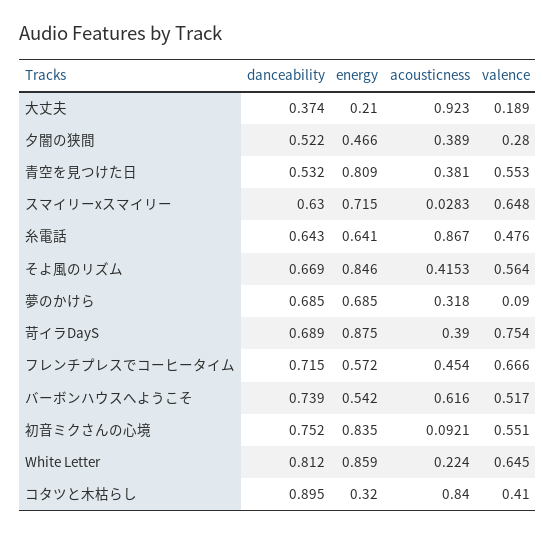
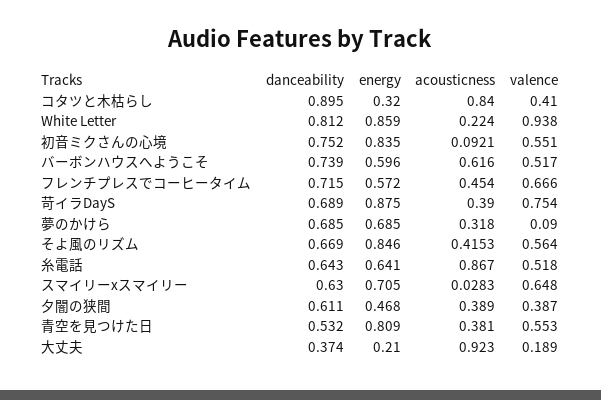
  {
    "danceability": {
      "大丈夫": 0.374,
-     "夕闇の狭間": 0.522,
+     "夕闇の狭間": 0.611,
      "青空を見つけた日": 0.532,
      "スマイリーxスマイリー": 0.63,
      "糸電話": 0.643,
      "そよ風のリズム": 0.669,
      "夢のかけら": 0.685,
      "苛イラDayS": 0.689,
      "フレンチプレスでコーヒータイム": 0.715,
      "バーボンハウスへようこそ": 0.739,
      "初音ミクさんの心境": 0.752,
      "White Letter": 0.812,
      "コタツと木枯らし": 0.895
    },
    "energy": {
      "大丈夫": 0.21,
-     "夕闇の狭間": 0.466,
+     "夕闇の狭間": 0.468,
      "青空を見つけた日": 0.809,
-     "スマイリーxスマイリー": 0.715,
+     "スマイリーxスマイリー": 0.705,
      "糸電話": 0.641,
      "そよ風のリズム": 0.846,
      "夢のかけら": 0.685,
      "苛イラDayS": 0.875,
      "フレンチプレスでコーヒータイム": 0.572,
-     "バーボンハウスへようこそ": 0.542,
+     "バーボンハウスへようこそ": 0.596,
      "初音ミクさんの心境": 0.835,
      "White Letter": 0.859,
      "コタツと木枯らし": 0.32
    },
    "acousticness": {
      "大丈夫": 0.923,
      "夕闇の狭間": 0.389,
      "青空を見つけた日": 0.381,
      "スマイリーxスマイリー": 0.0283,
      "糸電話": 0.867,
      "そよ風のリズム": 0.4153,
      "夢のかけら": 0.318,
      "苛イラDayS": 0.39,
      "フレンチプレスでコーヒータイム": 0.454,
      "バーボンハウスへようこそ": 0.616,
      "初音ミクさんの心境": 0.0921,
      "White Letter": 0.224,
      "コタツと木枯らし": 0.84
    },
    "valence": {
      "大丈夫": 0.189,
-     "夕闇の狭間": 0.28,
+     "夕闇の狭間": 0.387,
      "青空を見つけた日": 0.553,
      "スマイリーxスマイリー": 0.648,
-     "糸電話": 0.476,
+     "糸電話": 0.518,
      "そよ風のリズム": 0.564,
      "夢のかけら": 0.09,
      "苛イラDayS": 0.754,
      "フレンチプレスでコーヒータイム": 0.666,
      "バーボンハウスへようこそ": 0.517,
      "初音ミクさんの心境": 0.551,
-     "White Letter": 0.645,
+     "White Letter": 0.938,
      "コタツと木枯らし": 0.41
    }
  }

